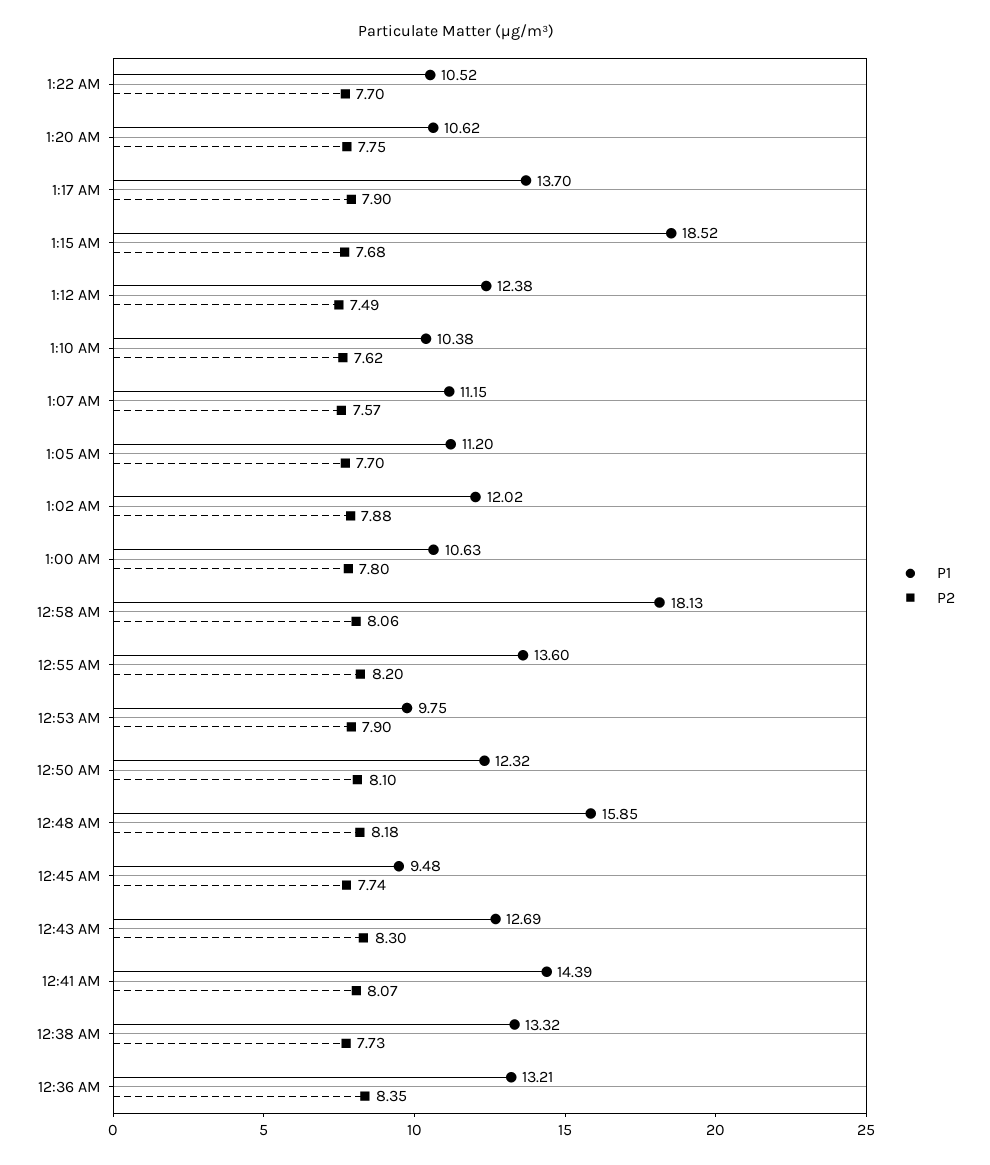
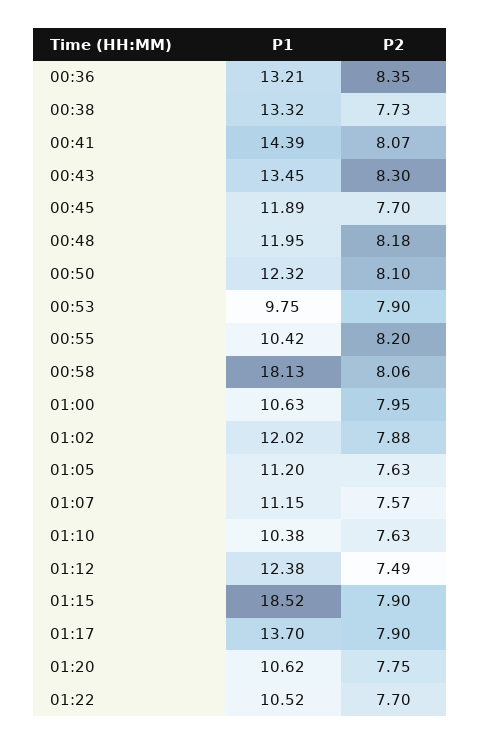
  {
    "P1": {
      "1:22 AM": 10.52,
      "1:20 AM": 10.62,
      "1:17 AM": 13.7,
      "1:15 AM": 18.52,
      "1:12 AM": 12.38,
      "1:10 AM": 10.38,
      "1:07 AM": 11.15,
      "1:05 AM": 11.2,
      "1:02 AM": 12.02,
      "1:00 AM": 10.63,
      "12:58 AM": 18.13,
-     "12:55 AM": 13.6,
+     "12:55 AM": 10.42,
      "12:53 AM": 9.75,
      "12:50 AM": 12.32,
-     "12:48 AM": 15.85,
+     "12:48 AM": 11.95,
-     "12:45 AM": 9.48,
+     "12:45 AM": 11.89,
-     "12:43 AM": 12.69,
+     "12:43 AM": 13.45,
      "12:41 AM": 14.39,
      "12:38 AM": 13.32,
      "12:36 AM": 13.21
    },
    "P2": {
      "1:22 AM": 7.7,
      "1:20 AM": 7.75,
      "1:17 AM": 7.9,
-     "1:15 AM": 7.68,
+     "1:15 AM": 7.9,
      "1:12 AM": 7.49,
-     "1:10 AM": 7.62,
+     "1:10 AM": 7.63,
      "1:07 AM": 7.57,
-     "1:05 AM": 7.7,
+     "1:05 AM": 7.63,
      "1:02 AM": 7.88,
-     "1:00 AM": 7.8,
+     "1:00 AM": 7.95,
      "12:58 AM": 8.06,
      "12:55 AM": 8.2,
      "12:53 AM": 7.9,
      "12:50 AM": 8.1,
      "12:48 AM": 8.18,
-     "12:45 AM": 7.74,
+     "12:45 AM": 7.7,
      "12:43 AM": 8.3,
      "12:41 AM": 8.07,
      "12:38 AM": 7.73,
      "12:36 AM": 8.35
    }
  }

